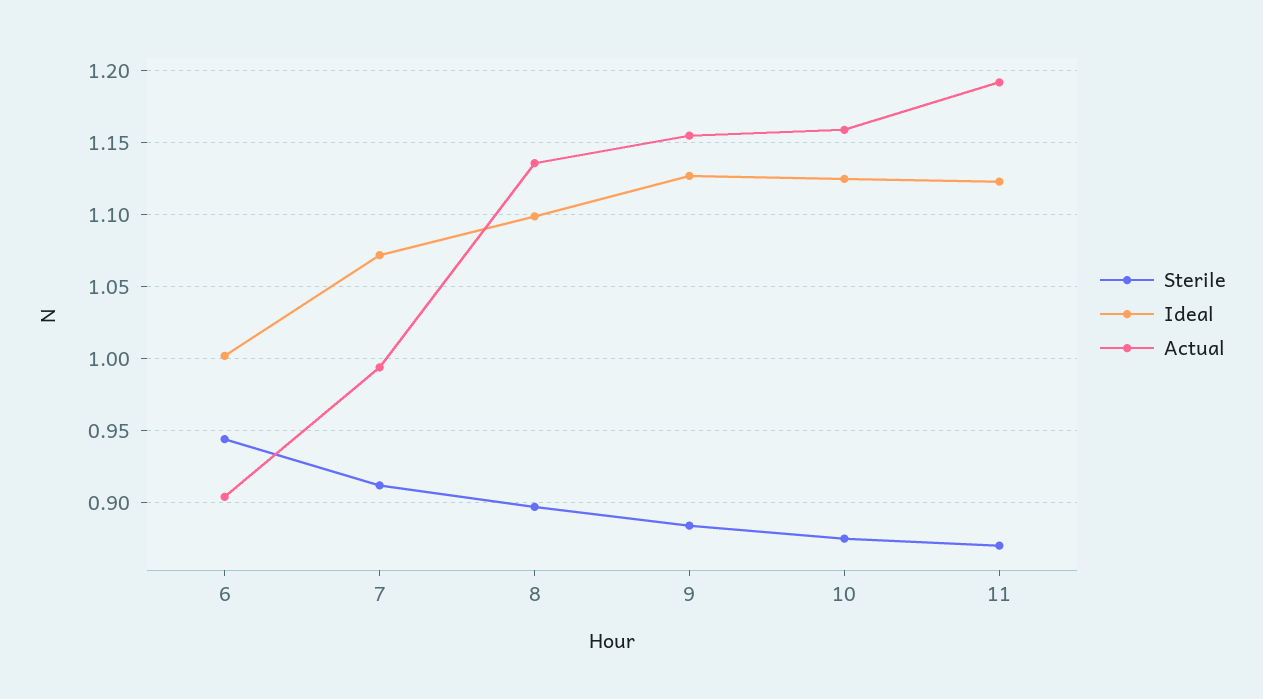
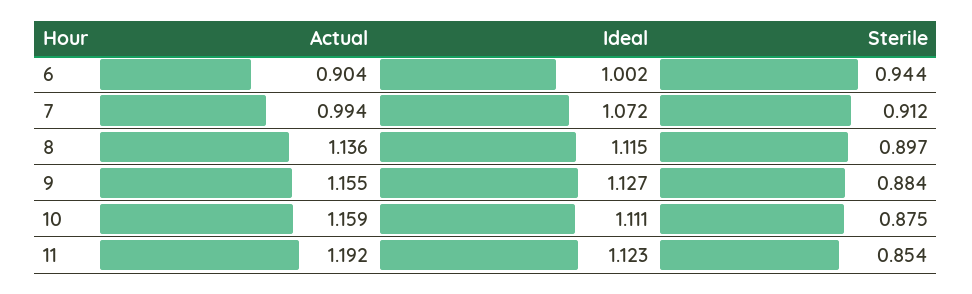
  {
    "Sterile": {
      "6": 0.944,
      "7": 0.912,
      "8": 0.897,
      "9": 0.884,
      "10": 0.875,
-     "11": 0.87
+     "11": 0.854
    },
    "Ideal": {
      "6": 1.002,
      "7": 1.072,
-     "8": 1.1,
+     "8": 1.115,
      "9": 1.127,
-     "10": 1.125,
+     "10": 1.111,
      "11": 1.123
    },
    "Actual": {
      "6": 0.904,
      "7": 0.994,
      "8": 1.136,
      "9": 1.155,
      "10": 1.159,
      "11": 1.192
    }
  }

